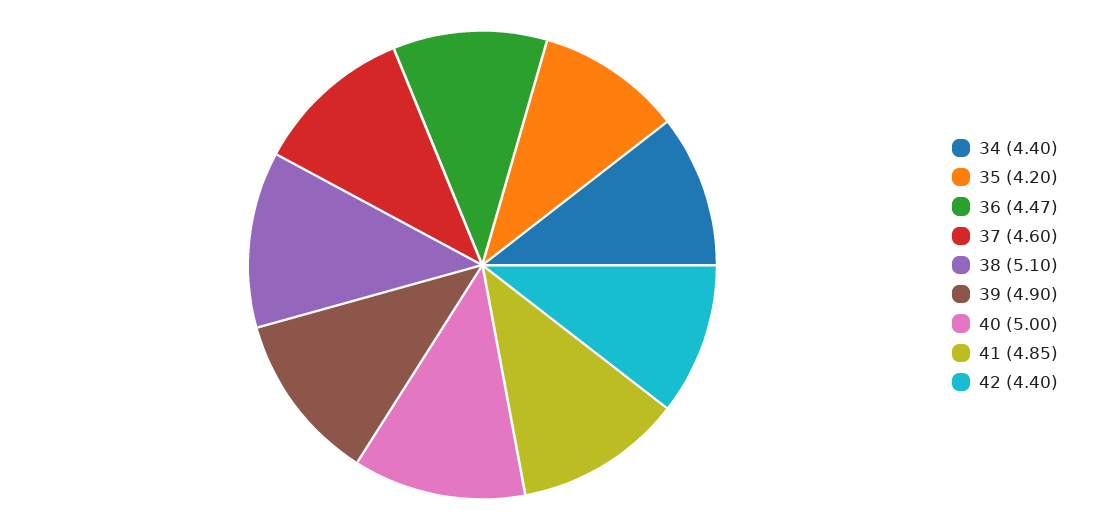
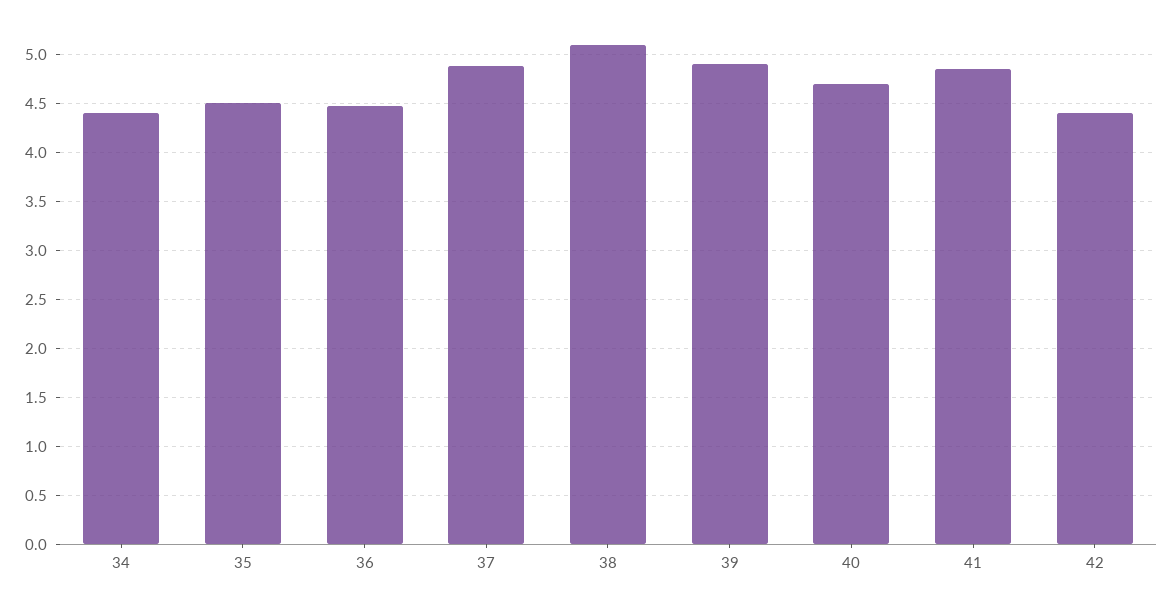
  {
    "34": 4.4,
-   "35": 4.2,
+   "35": 4.5,
    "36": 4.47,
-   "37": 4.6,
+   "37": 4.9,
    "38": 5.1,
    "39": 4.9,
-   "40": 5,
+   "40": 4.7,
    "41": 4.85,
    "42": 4.4
  }

